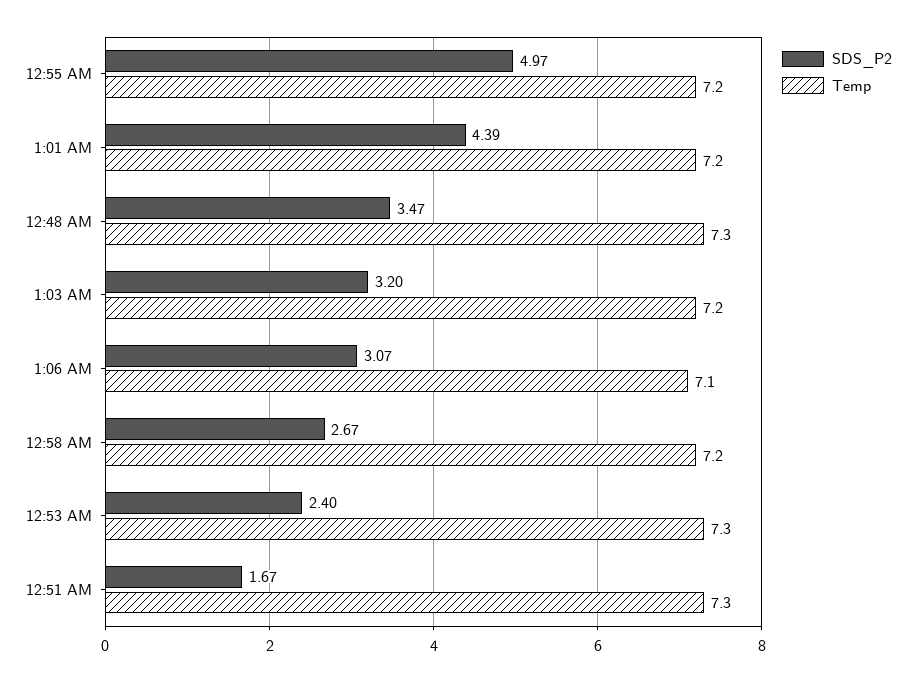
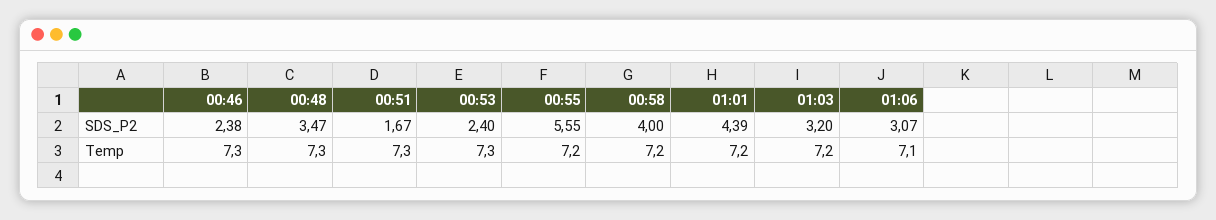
  {
    "SDS_P2": {
-     "12:55 AM": 4.97,
+     "12:55 AM": 5.55,
      "1:01 AM": 4.39,
      "12:48 AM": 3.47,
      "1:03 AM": 3.2,
      "1:06 AM": 3.07,
-     "12:58 AM": 2.67,
+     "12:58 AM": 4,
      "12:53 AM": 2.4,
-     "12:51 AM": 1.67
+     "12:51 AM": 1.67,
+     "00:46": 2.38
    },
    "Temp": {
      "12:55 AM": 7.2,
      "1:01 AM": 7.2,
      "12:48 AM": 7.3,
      "1:03 AM": 7.2,
      "1:06 AM": 7.1,
      "12:58 AM": 7.2,
      "12:53 AM": 7.3,
-     "12:51 AM": 7.3
+     "12:51 AM": 7.3,
+     "00:46": 7.3
    }
  }

